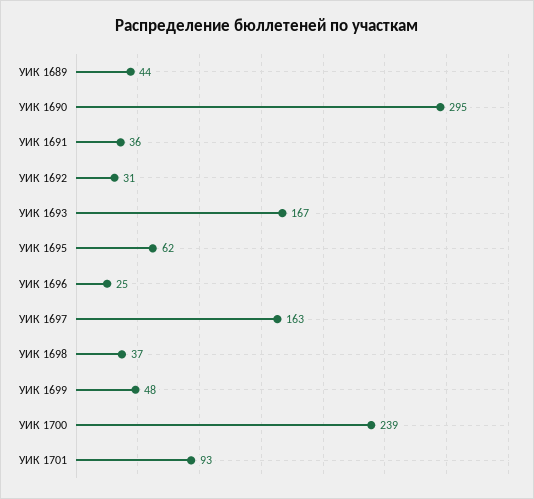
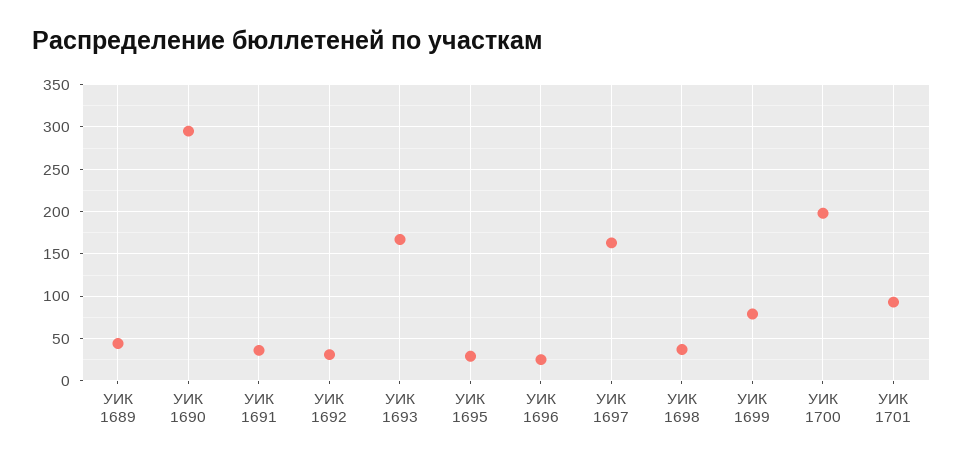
  {
    "УИК 1689": 44,
    "УИК 1690": 295,
    "УИК 1691": 36,
    "УИК 1692": 31,
    "УИК 1693": 167,
-   "УИК 1695": 62,
+   "УИК 1695": 30,
    "УИК 1696": 25,
    "УИК 1697": 163,
    "УИК 1698": 37,
-   "УИК 1699": 48,
+   "УИК 1699": 80,
-   "УИК 1700": 239,
+   "УИК 1700": 200,
    "УИК 1701": 93
  }

